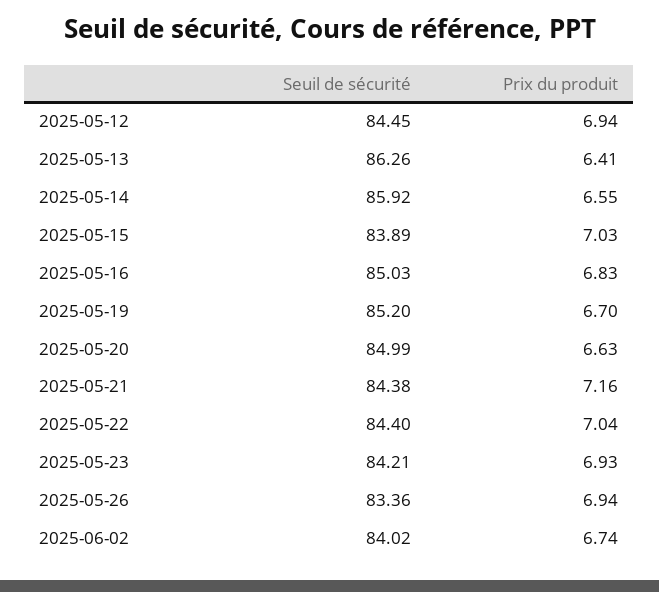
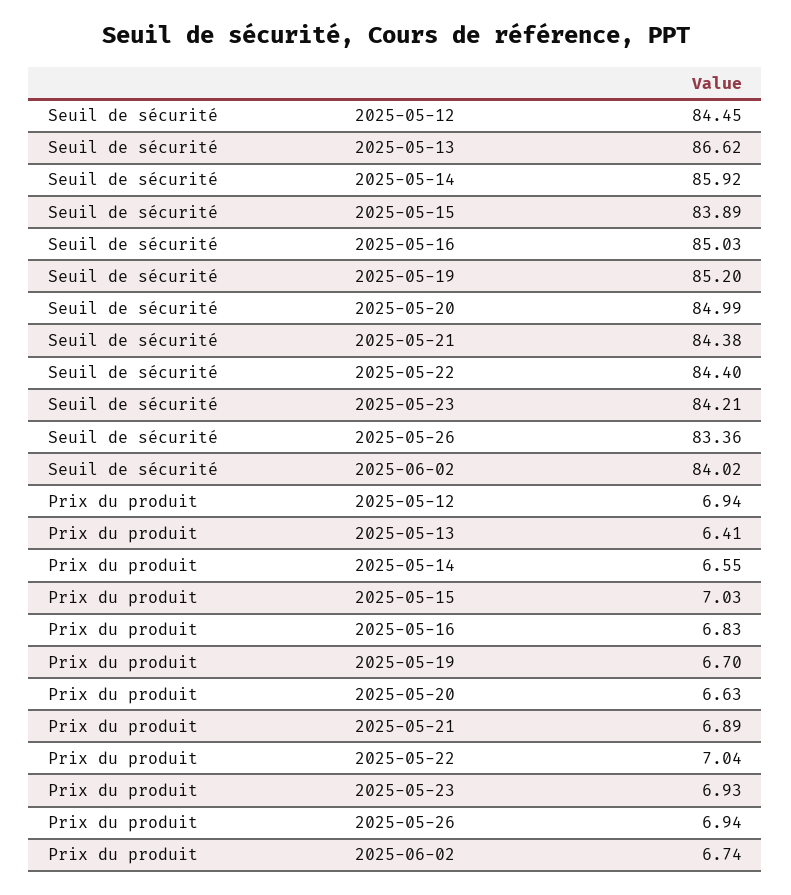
  {
    "Seuil de sécurité": {
      "2025-05-12": 84.45,
-     "2025-05-13": 86.26,
+     "2025-05-13": 86.62,
      "2025-05-14": 85.92,
      "2025-05-15": 83.89,
      "2025-05-16": 85.03,
      "2025-05-19": 85.2,
      "2025-05-20": 84.99,
      "2025-05-21": 84.38,
      "2025-05-22": 84.4,
      "2025-05-23": 84.21,
      "2025-05-26": 83.36,
      "2025-06-02": 84.02
    },
    "Prix du produit": {
      "2025-05-12": 6.94,
      "2025-05-13": 6.41,
      "2025-05-14": 6.55,
      "2025-05-15": 7.03,
      "2025-05-16": 6.83,
      "2025-05-19": 6.7,
      "2025-05-20": 6.63,
-     "2025-05-21": 7.16,
+     "2025-05-21": 6.89,
      "2025-05-22": 7.04,
      "2025-05-23": 6.93,
      "2025-05-26": 6.94,
      "2025-06-02": 6.74
    }
  }

